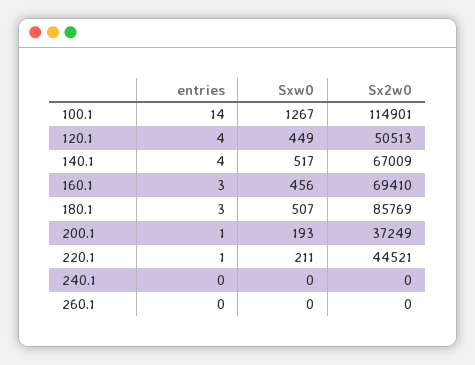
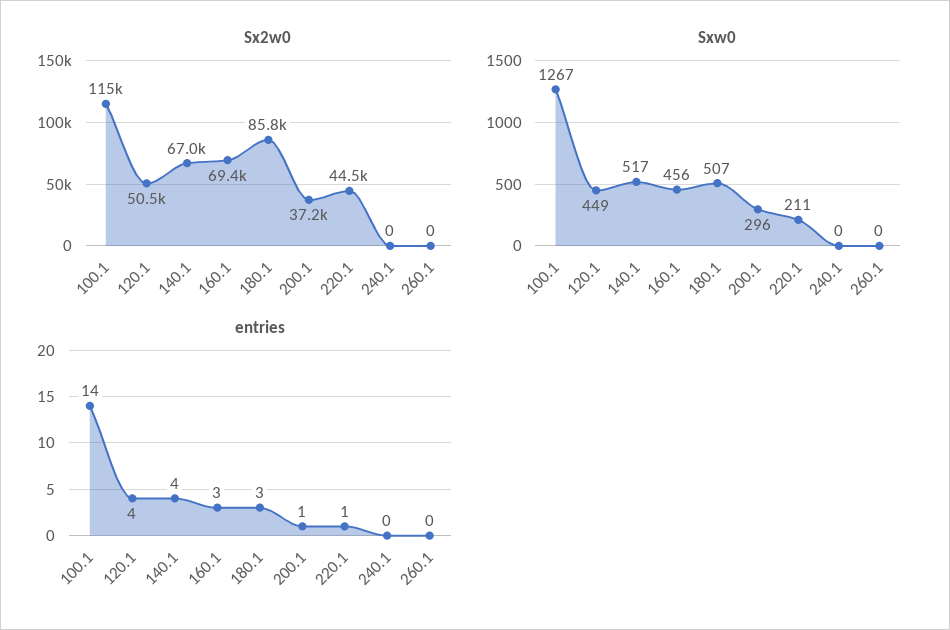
  {
    "entries": {
      "100.1": 14,
      "120.1": 4,
      "140.1": 4,
      "160.1": 3,
      "180.1": 3,
      "200.1": 1,
      "220.1": 1,
      "240.1": 0,
      "260.1": 0
    },
    "Sxw0": {
      "100.1": 1267,
      "120.1": 449,
      "140.1": 517,
      "160.1": 456,
      "180.1": 507,
-     "200.1": 193,
+     "200.1": 296,
      "220.1": 211,
      "240.1": 0,
      "260.1": 0
    },
    "Sx2w0": {
      "100.1": 114901,
      "120.1": 50513,
      "140.1": 67009,
      "160.1": 69410,
      "180.1": 85769,
      "200.1": 37249,
      "220.1": 44521,
      "240.1": 0,
      "260.1": 0
    }
  }

